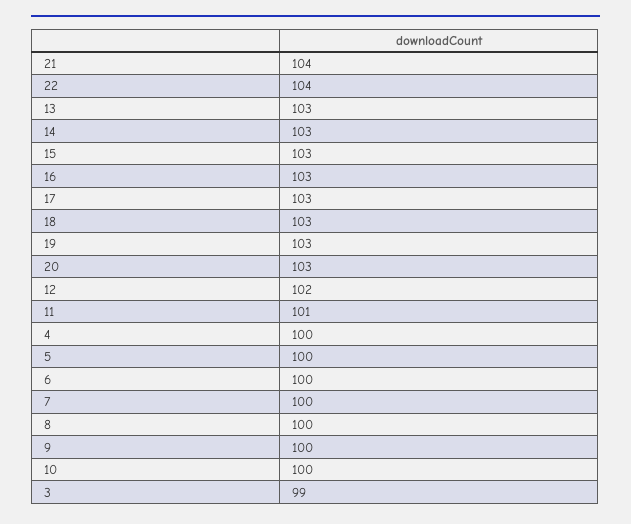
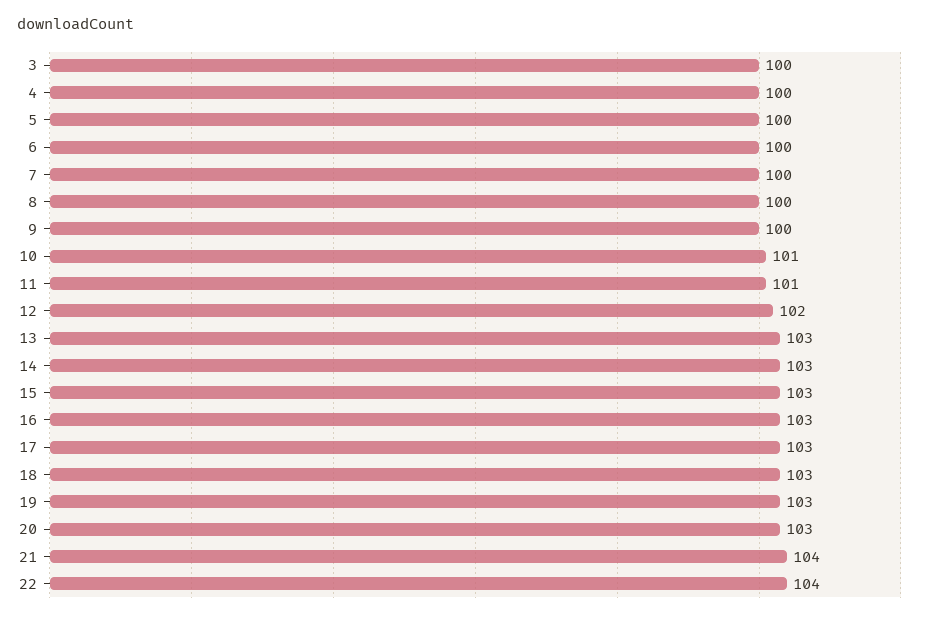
  {
    "21": 104,
    "22": 104,
    "13": 103,
    "14": 103,
    "15": 103,
    "16": 103,
    "17": 103,
    "18": 103,
    "19": 103,
    "20": 103,
    "12": 102,
    "11": 101,
    "4": 100,
    "5": 100,
    "6": 100,
    "7": 100,
    "8": 100,
    "9": 100,
-   "10": 100,
+   "10": 101,
-   "3": 99
+   "3": 100
  }

